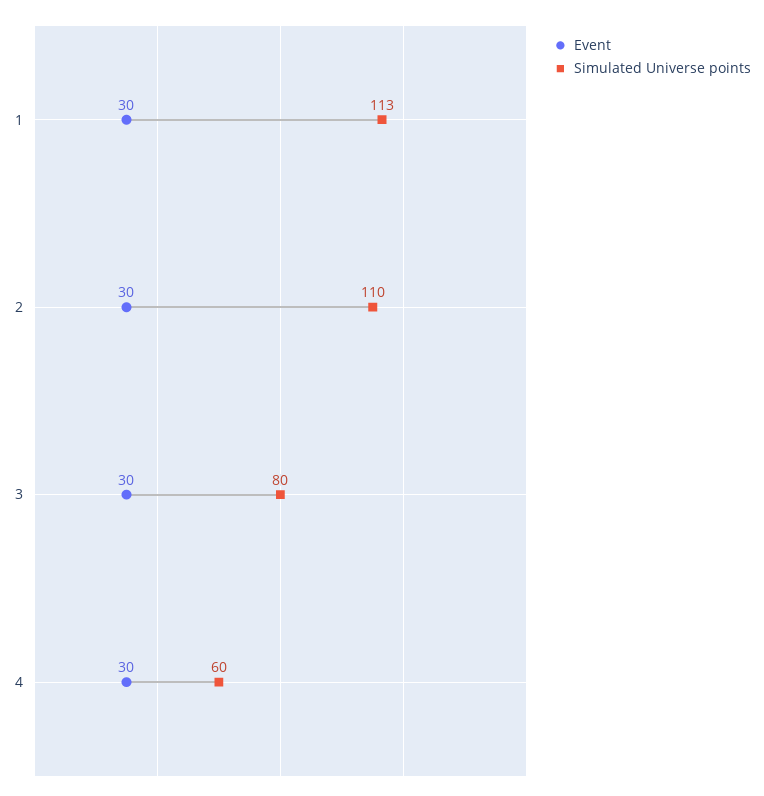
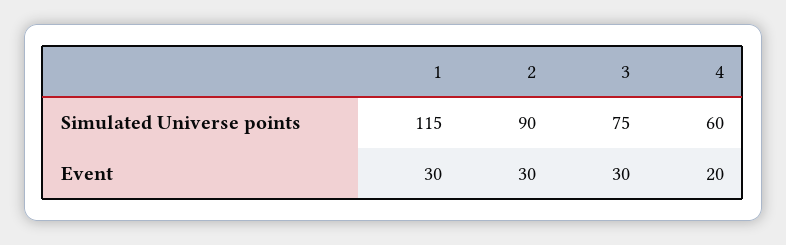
  {
    "Event": {
      "1": 30,
      "2": 30,
      "3": 30,
-     "4": 30
+     "4": 20
    },
    "Simulated Universe points": {
-     "1": 113,
+     "1": 115,
-     "2": 110,
+     "2": 90,
-     "3": 80,
+     "3": 75,
      "4": 60
    }
  }

